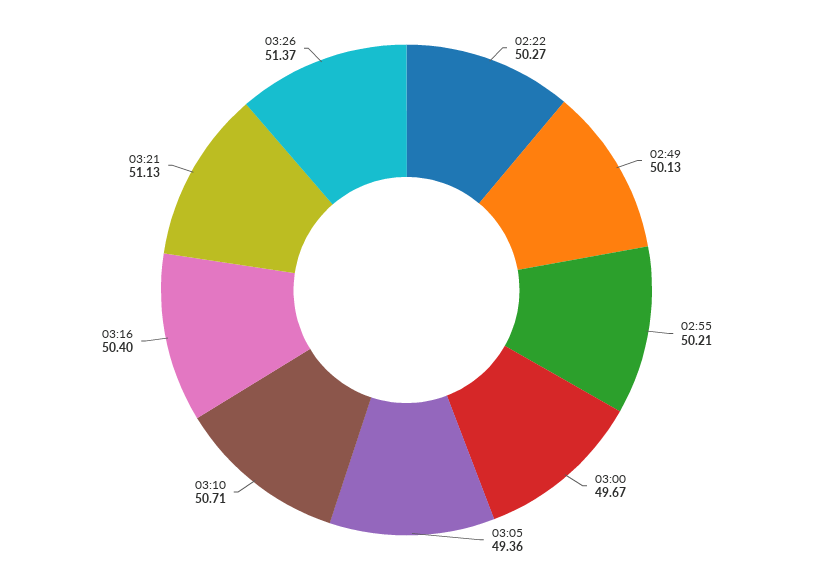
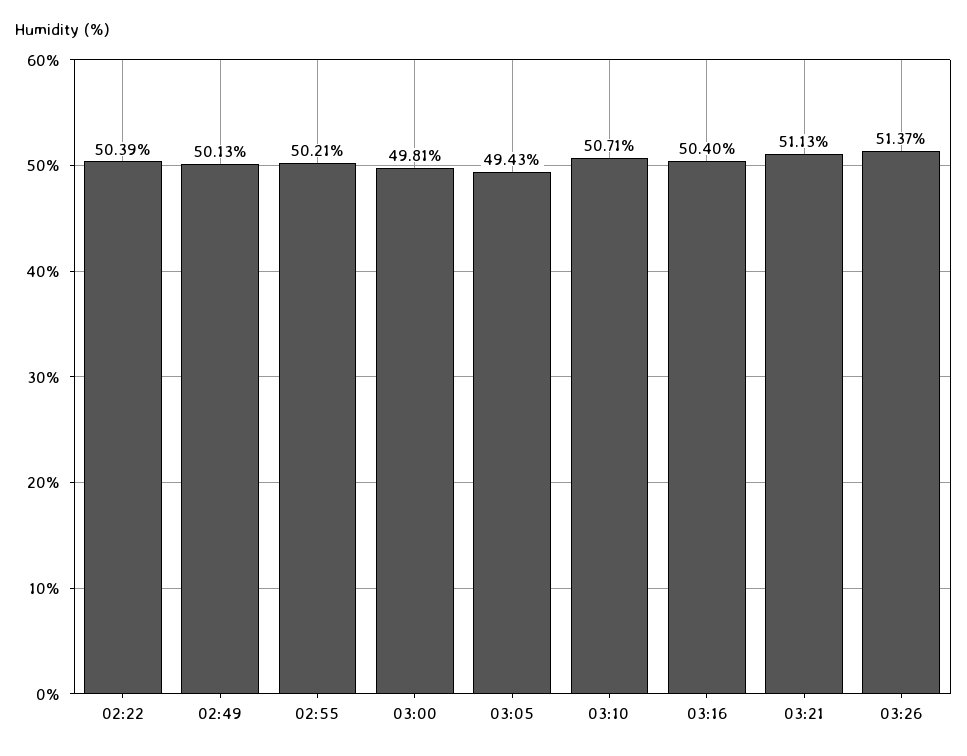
  {
-   "02:22": 50.27,
+   "02:22": 50.39,
    "02:49": 50.13,
    "02:55": 50.21,
-   "03:00": 49.67,
+   "03:00": 49.81,
-   "03:05": 49.36,
+   "03:05": 49.43,
    "03:10": 50.71,
    "03:16": 50.4,
    "03:21": 51.13,
    "03:26": 51.37
  }

